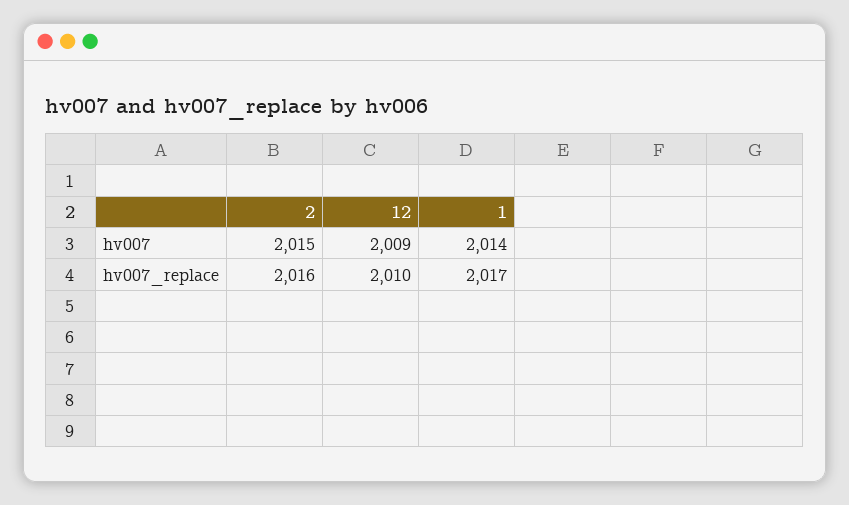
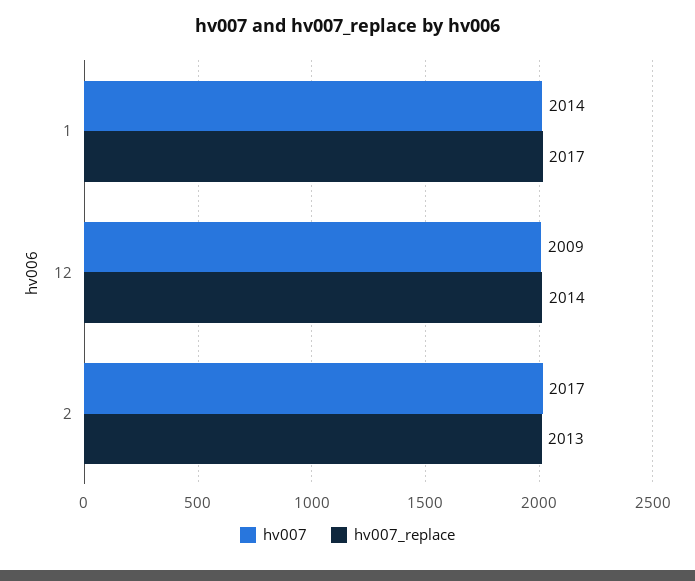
  {
    "hv007": {
-     "2": 2015,
+     "2": 2017,
      "12": 2009,
      "1": 2014
    },
    "hv007_replace": {
-     "2": 2016,
+     "2": 2013,
-     "12": 2010,
+     "12": 2014,
      "1": 2017
    }
  }

